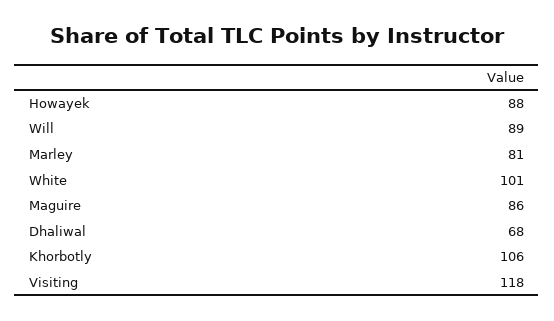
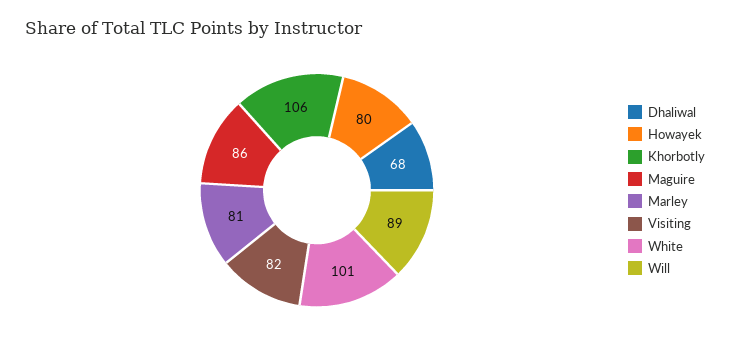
  {
-   "Howayek": 88,
+   "Howayek": 80,
    "Will": 89,
    "Marley": 81,
    "White": 101,
    "Maguire": 86,
    "Dhaliwal": 68,
    "Khorbotly": 106,
-   "Visiting": 118
+   "Visiting": 82
  }

